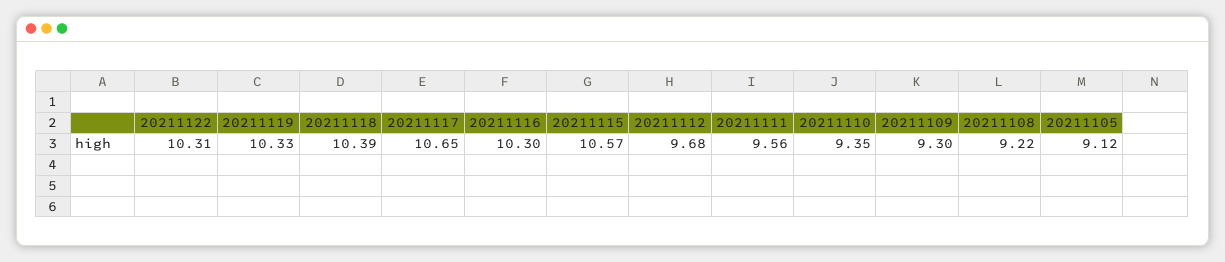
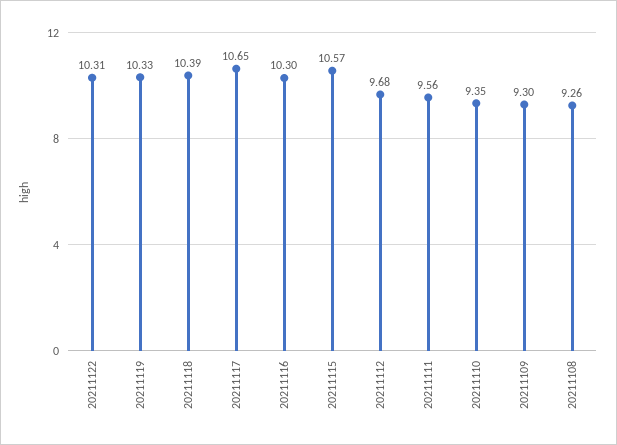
  {
    "20211122": 10.31,
    "20211119": 10.33,
    "20211118": 10.39,
    "20211117": 10.65,
    "20211116": 10.3,
    "20211115": 10.57,
    "20211112": 9.68,
    "20211111": 9.56,
    "20211110": 9.35,
    "20211109": 9.3,
-   "20211108": 9.22,
+   "20211108": 9.26
-   "20211105": 9.12
  }

